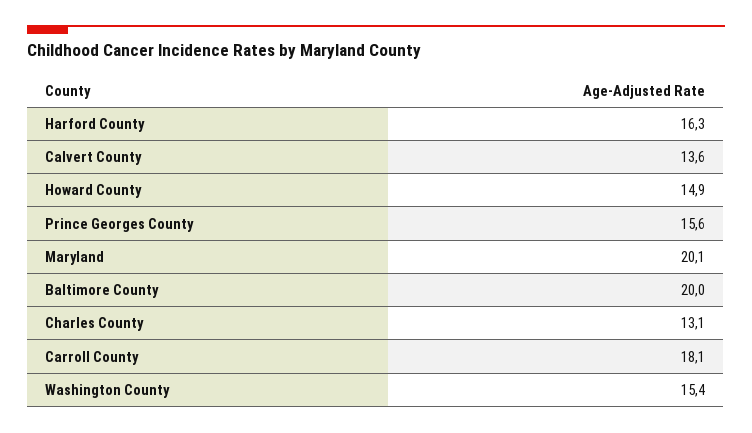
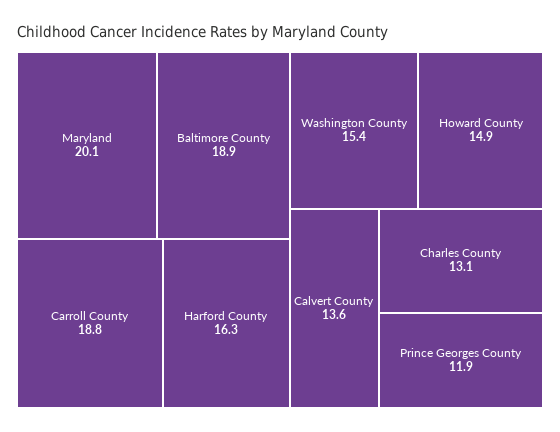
  {
    "Harford County": 16.3,
    "Calvert County": 13.6,
    "Howard County": 14.9,
-   "Prince Georges County": 15.6,
+   "Prince Georges County": 11.9,
    "Maryland": 20.1,
-   "Baltimore County": 20,
+   "Baltimore County": 18.9,
    "Charles County": 13.1,
-   "Carroll County": 18.1,
+   "Carroll County": 18.8,
    "Washington County": 15.4
  }

